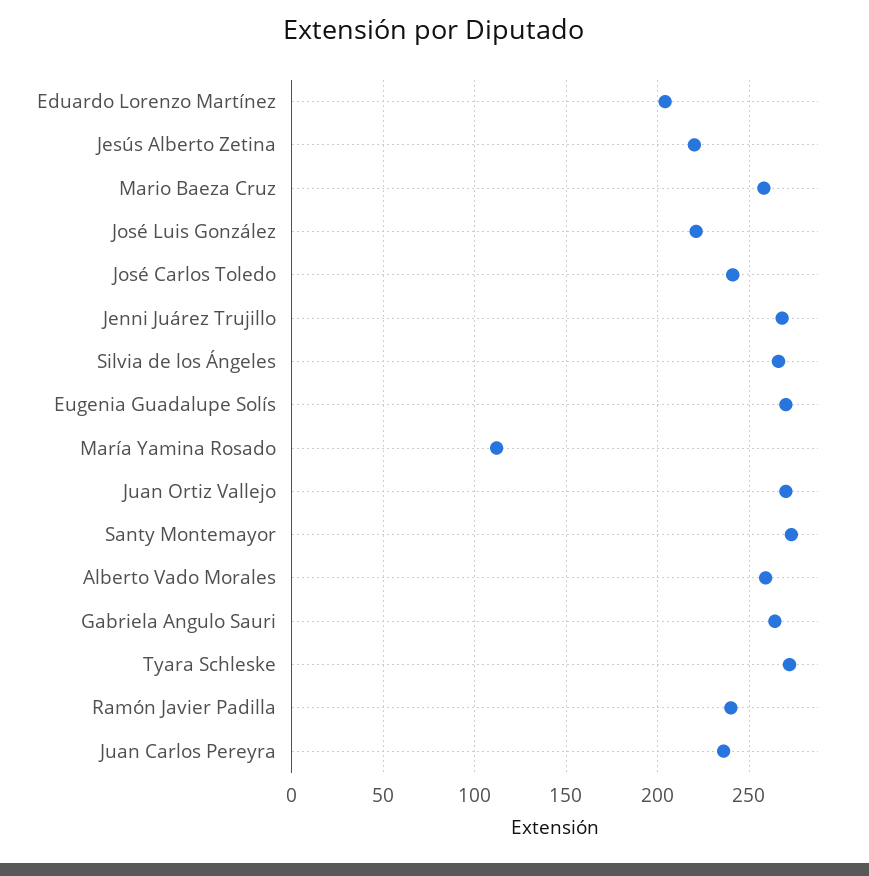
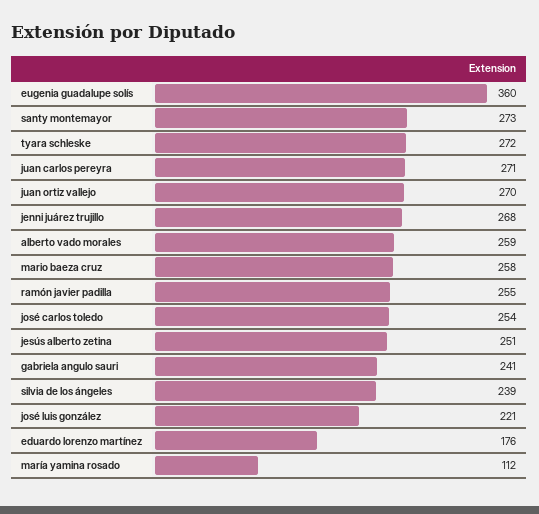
  {
-   "Eduardo Lorenzo Martínez": 205,
+   "Eduardo Lorenzo Martínez": 176,
-   "Jesús Alberto Zetina": 220,
+   "Jesús Alberto Zetina": 251,
    "Mario Baeza Cruz": 258,
    "José Luis González": 221,
-   "José Carlos Toledo": 240,
+   "José Carlos Toledo": 254,
    "Jenni Juárez Trujillo": 268,
-   "Silvia de los Ángeles": 265,
+   "Silvia de los Ángeles": 239,
-   "Eugenia Guadalupe Solís": 270,
+   "Eugenia Guadalupe Solís": 360,
    "María Yamina Rosado": 112,
    "Juan Ortiz Vallejo": 270,
    "Santy Montemayor": 273,
    "Alberto Vado Morales": 259,
-   "Gabriela Angulo Sauri": 265,
+   "Gabriela Angulo Sauri": 241,
    "Tyara Schleske": 272,
-   "Ramón Javier Padilla": 240,
+   "Ramón Javier Padilla": 255,
-   "Juan Carlos Pereyra": 235
+   "Juan Carlos Pereyra": 271
  }

